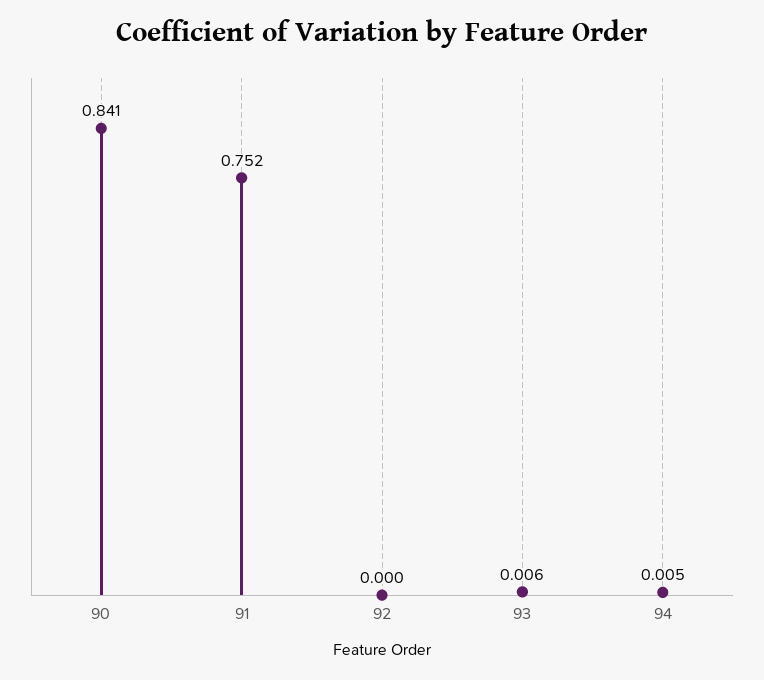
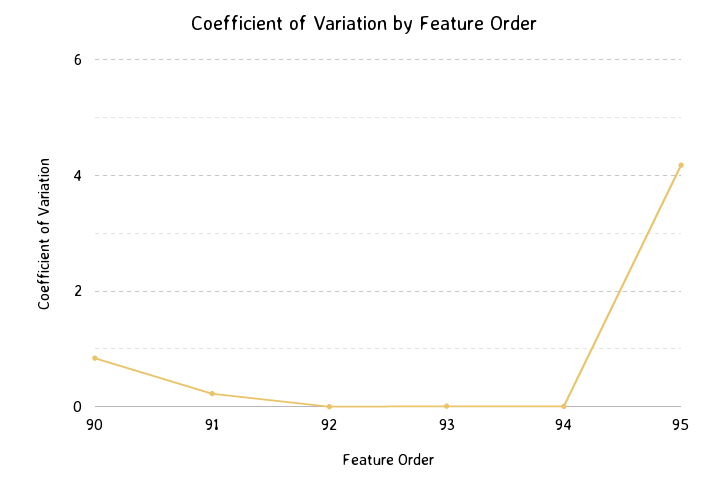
  {
    "90": 0.841,
-   "91": 0.752,
+   "91": 0.2,
    "92": 0,
    "93": 0.006,
-   "94": 0.005
+   "94": 0.005,
+   "95": 4.2
  }

